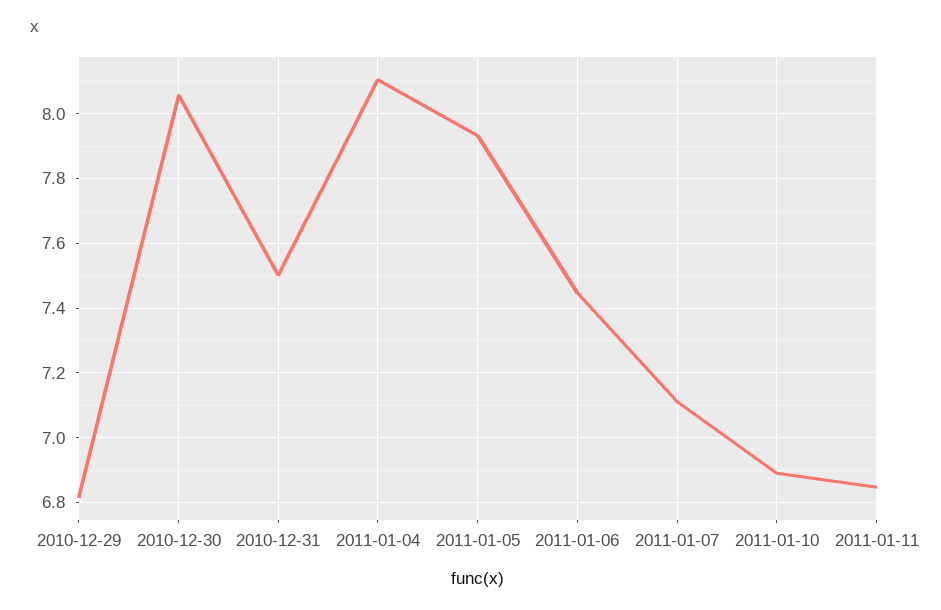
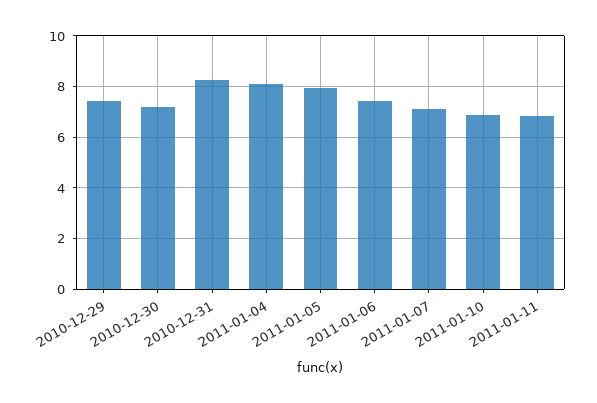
  {
-   "2010-12-29": 6.82,
+   "2010-12-29": 7.5,
-   "2010-12-30": 8.06,
+   "2010-12-30": 7.25,
-   "2010-12-31": 7.5,
+   "2010-12-31": 8.25,
    "2011-01-04": 8.1,
    "2011-01-05": 7.94,
    "2011-01-06": 7.44,
    "2011-01-07": 7.12,
    "2011-01-10": 6.9,
    "2011-01-11": 6.84
  }

